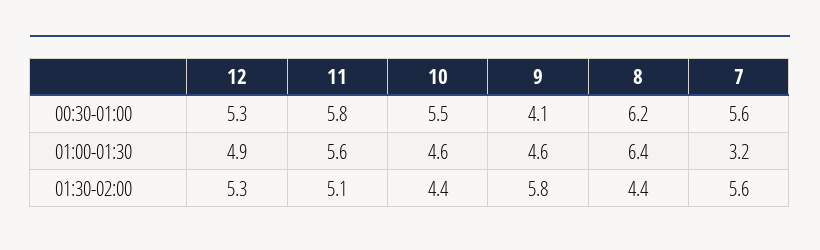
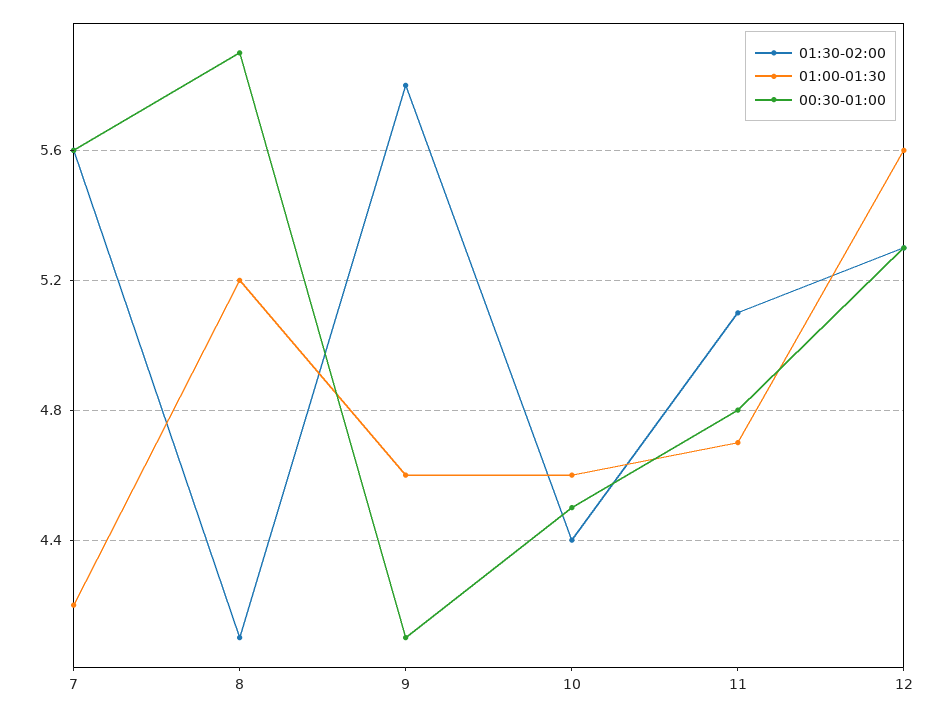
  {
    "00:30-01:00": {
      "12": 5.3,
-     "11": 5.8,
+     "11": 4.8,
-     "10": 5.5,
+     "10": 4.5,
      "9": 4.1,
-     "8": 6.2,
+     "8": 5.9,
      "7": 5.6
    },
    "01:00-01:30": {
-     "12": 4.9,
+     "12": 5.6,
-     "11": 5.6,
+     "11": 4.7,
      "10": 4.6,
      "9": 4.6,
-     "8": 6.4,
+     "8": 5.2,
-     "7": 3.2
+     "7": 4.2
    },
    "01:30-02:00": {
      "12": 5.3,
      "11": 5.1,
      "10": 4.4,
      "9": 5.8,
-     "8": 4.4,
+     "8": 4.1,
      "7": 5.6
    }
  }

